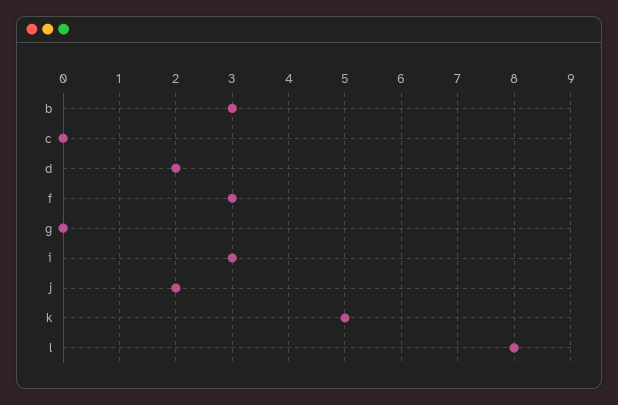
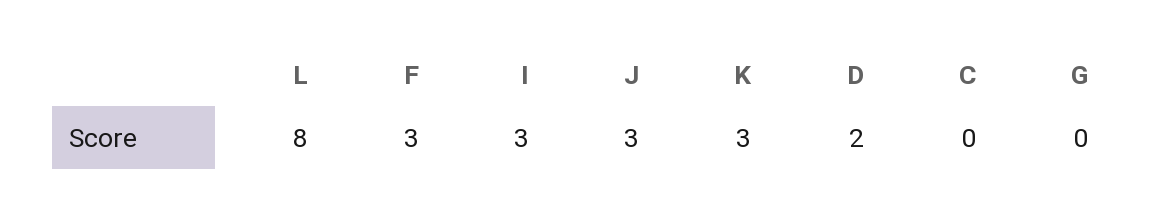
  {
-   "b": 3,
    "c": 0,
    "d": 2,
    "f": 3,
    "g": 0,
    "i": 3,
-   "j": 2,
+   "j": 3,
-   "k": 5,
+   "k": 3,
    "l": 8
  }

